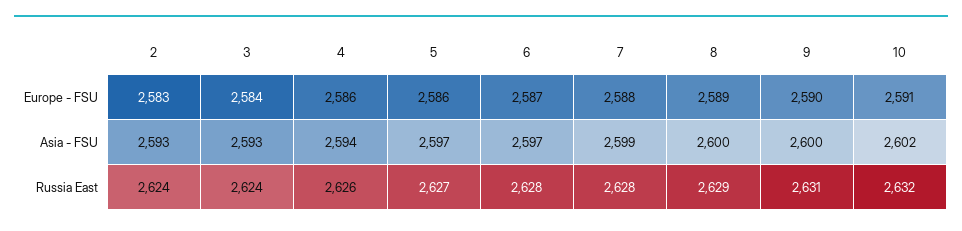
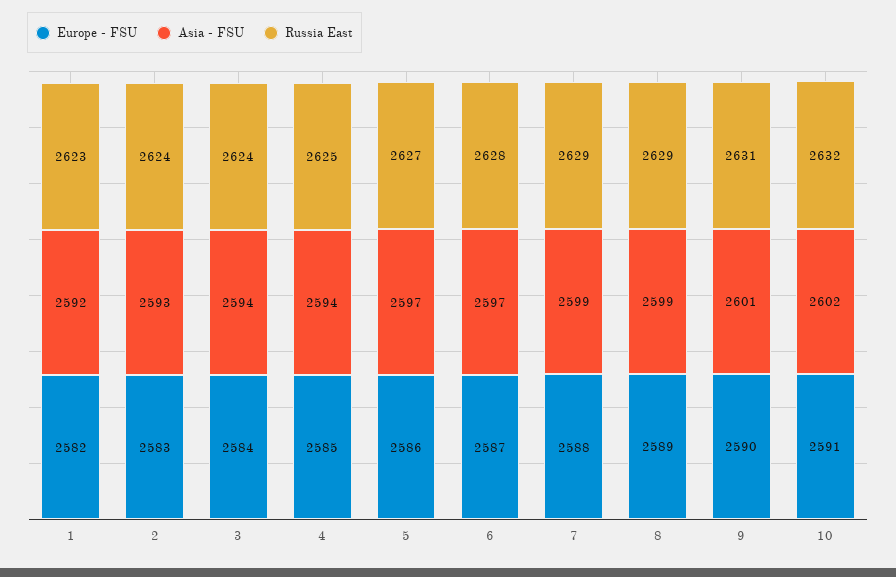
  {
    "Europe - FSU": {
      "2": 2583,
      "3": 2584,
-     "4": 2586,
+     "4": 2585,
      "5": 2586,
      "6": 2587,
      "7": 2588,
      "8": 2589,
      "9": 2590,
-     "10": 2591
+     "10": 2591,
+     "1": 2582
    },
    "Asia - FSU": {
      "2": 2593,
-     "3": 2593,
+     "3": 2594,
      "4": 2594,
      "5": 2597,
      "6": 2597,
      "7": 2599,
-     "8": 2600,
+     "8": 2599,
-     "9": 2600,
+     "9": 2601,
-     "10": 2602
+     "10": 2602,
+     "1": 2592
    },
    "Russia East": {
      "2": 2624,
      "3": 2624,
-     "4": 2626,
+     "4": 2625,
      "5": 2627,
      "6": 2628,
-     "7": 2628,
+     "7": 2629,
      "8": 2629,
      "9": 2631,
-     "10": 2632
+     "10": 2632,
+     "1": 2623
    }
  }

